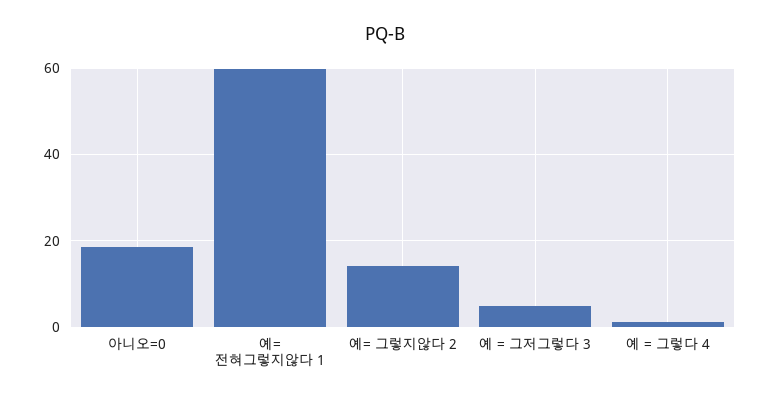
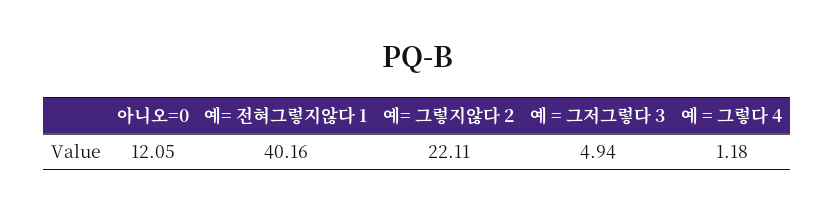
  {
-   "아니오=0": 18,
+   "아니오=0": 12.05,
-   "예= 전혀그렇지않다 1": 60,
+   "예= 전혀그렇지않다 1": 40.16,
-   "예= 그렇지않다 2": 14,
+   "예= 그렇지않다 2": 22.11,
    "예 = 그저그렇다 3": 4.94,
    "예 = 그렇다 4": 1.18
  }

